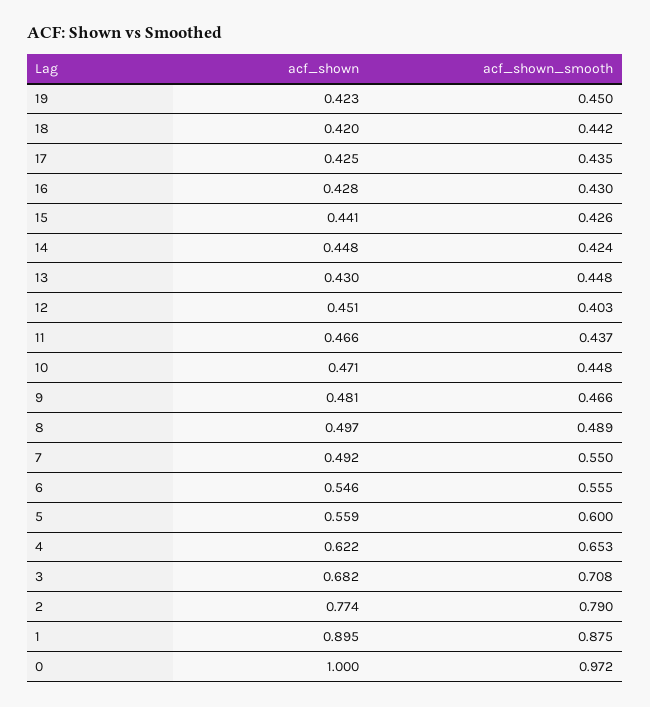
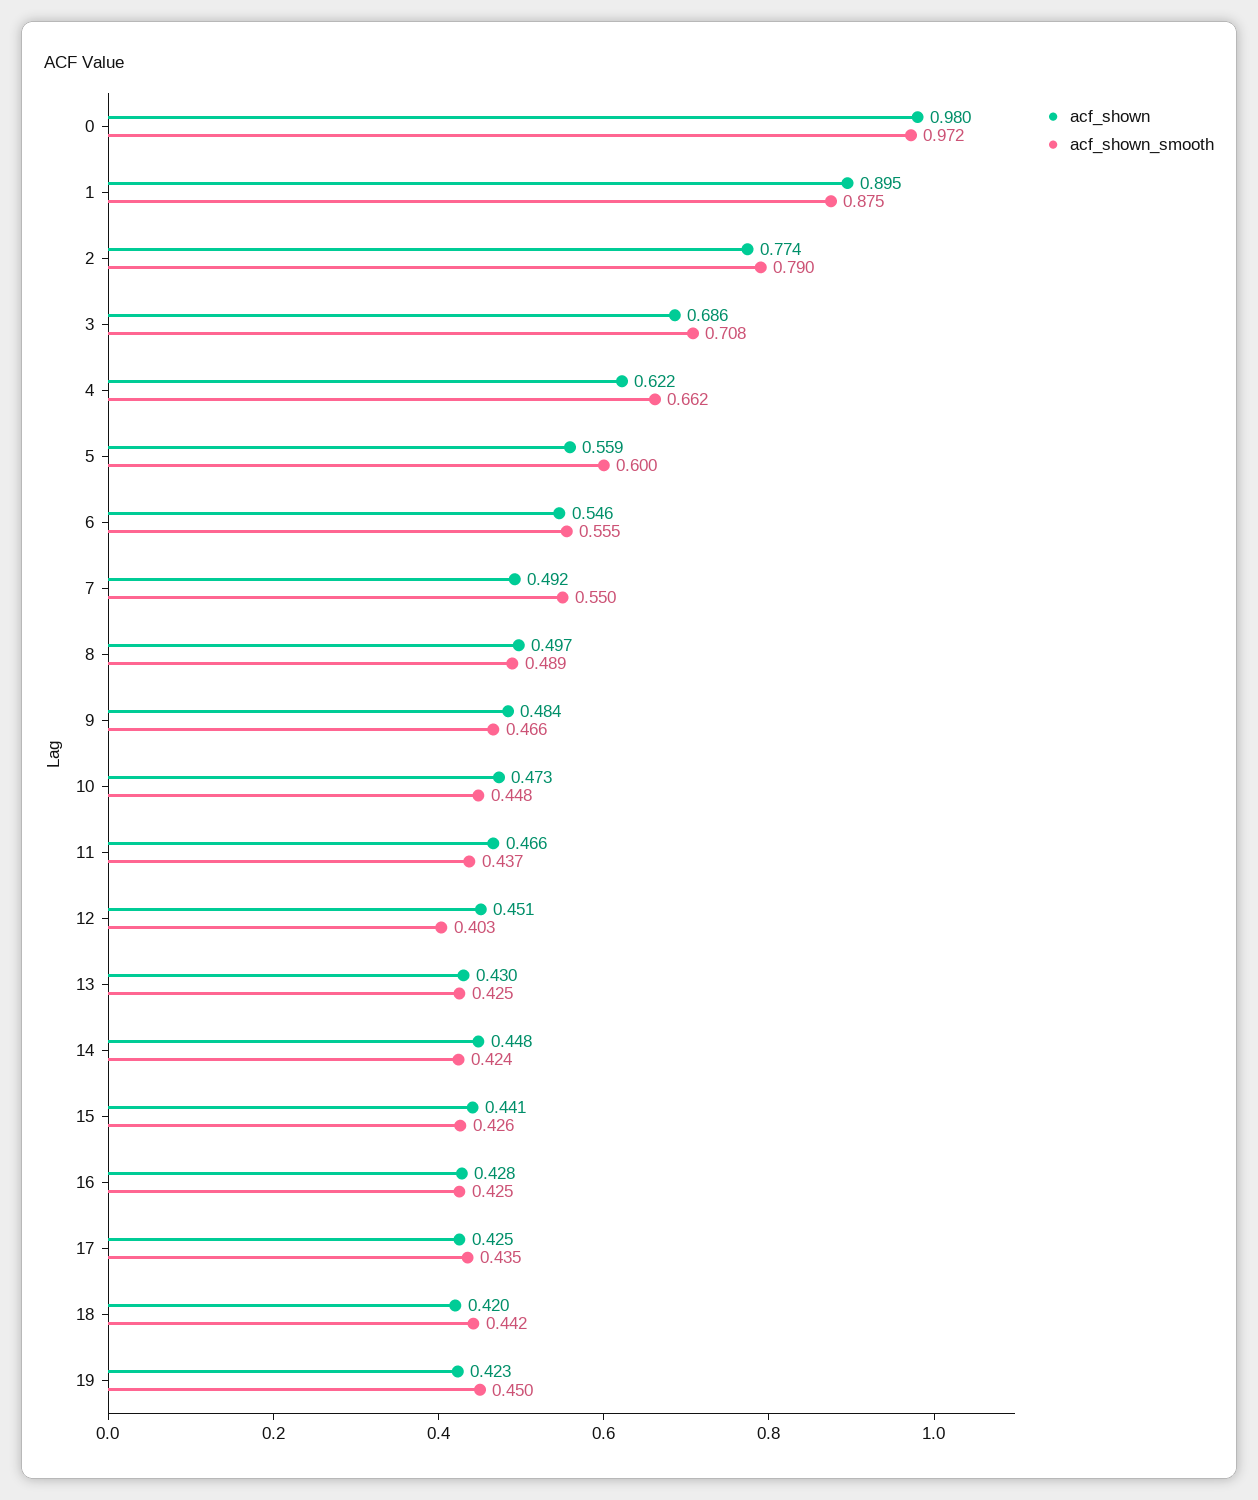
  {
    "acf_shown": {
      "19": 0.423,
      "18": 0.42,
      "17": 0.425,
      "16": 0.428,
      "15": 0.441,
      "14": 0.448,
      "13": 0.43,
      "12": 0.451,
      "11": 0.466,
-     "10": 0.471,
+     "10": 0.473,
-     "9": 0.481,
+     "9": 0.484,
      "8": 0.497,
      "7": 0.492,
      "6": 0.546,
      "5": 0.559,
      "4": 0.622,
-     "3": 0.682,
+     "3": 0.686,
      "2": 0.774,
      "1": 0.895,
-     "0": 1
+     "0": 0.98
    },
    "acf_shown_smooth": {
      "19": 0.45,
      "18": 0.442,
      "17": 0.435,
-     "16": 0.43,
+     "16": 0.425,
      "15": 0.426,
      "14": 0.424,
-     "13": 0.448,
+     "13": 0.425,
      "12": 0.403,
      "11": 0.437,
      "10": 0.448,
      "9": 0.466,
      "8": 0.489,
      "7": 0.55,
      "6": 0.555,
      "5": 0.6,
-     "4": 0.653,
+     "4": 0.662,
      "3": 0.708,
      "2": 0.79,
      "1": 0.875,
      "0": 0.972
    }
  }

